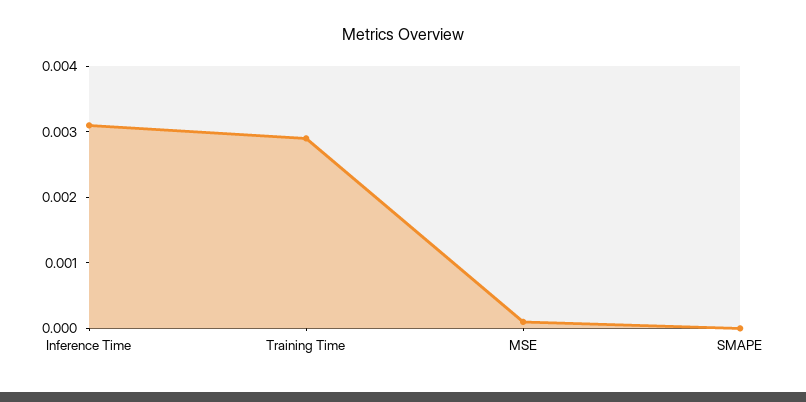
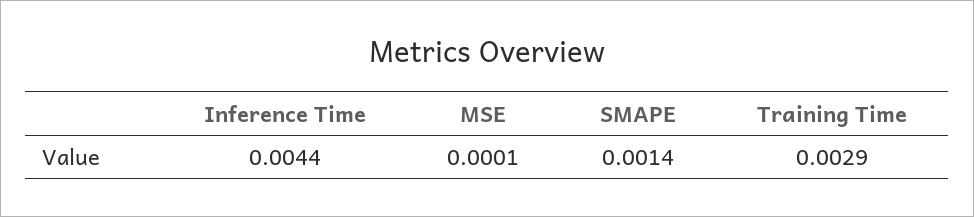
  {
-   "Inference Time": 0.003,
+   "Inference Time": 0.0044,
    "Training Time": 0.0029,
    "MSE": 0.0001,
-   "SMAPE": 0
+   "SMAPE": 0.0014
  }

